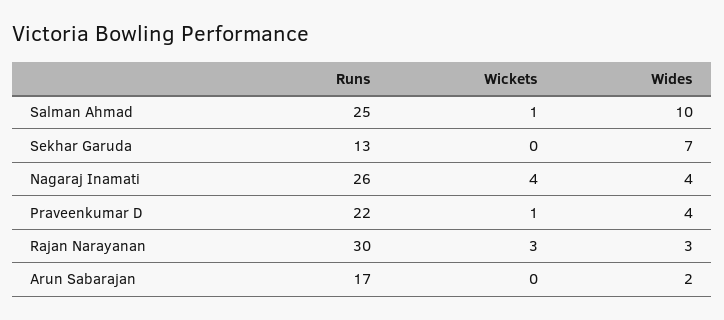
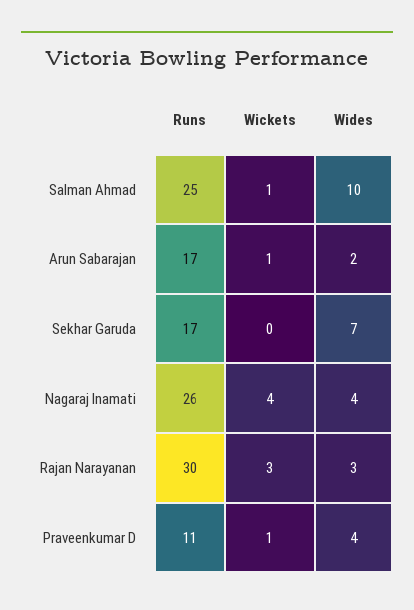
  {
    "Runs": {
      "Salman Ahmad": 25,
-     "Sekhar Garuda": 13,
+     "Sekhar Garuda": 17,
      "Nagaraj Inamati": 26,
-     "Praveenkumar D": 22,
+     "Praveenkumar D": 11,
      "Rajan Narayanan": 30,
      "Arun Sabarajan": 17
    },
    "Wickets": {
      "Salman Ahmad": 1,
      "Sekhar Garuda": 0,
      "Nagaraj Inamati": 4,
      "Praveenkumar D": 1,
      "Rajan Narayanan": 3,
-     "Arun Sabarajan": 0
+     "Arun Sabarajan": 1
    },
    "Wides": {
      "Salman Ahmad": 10,
      "Sekhar Garuda": 7,
      "Nagaraj Inamati": 4,
      "Praveenkumar D": 4,
      "Rajan Narayanan": 3,
      "Arun Sabarajan": 2
    }
  }

